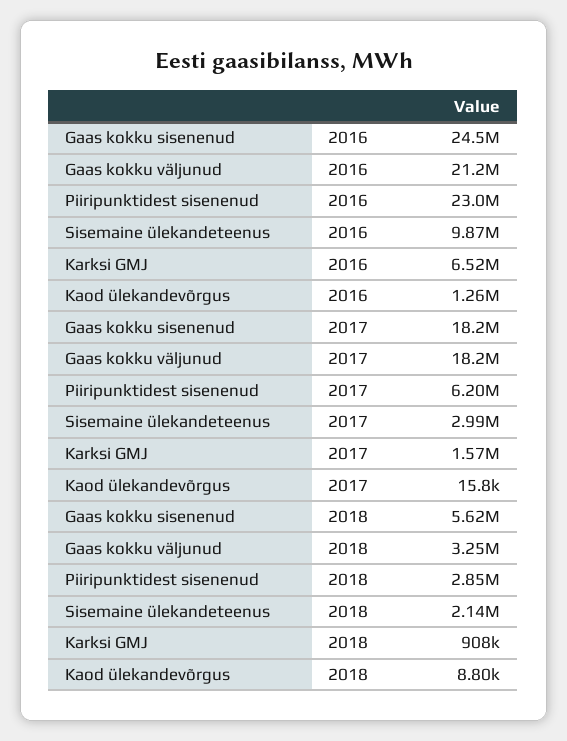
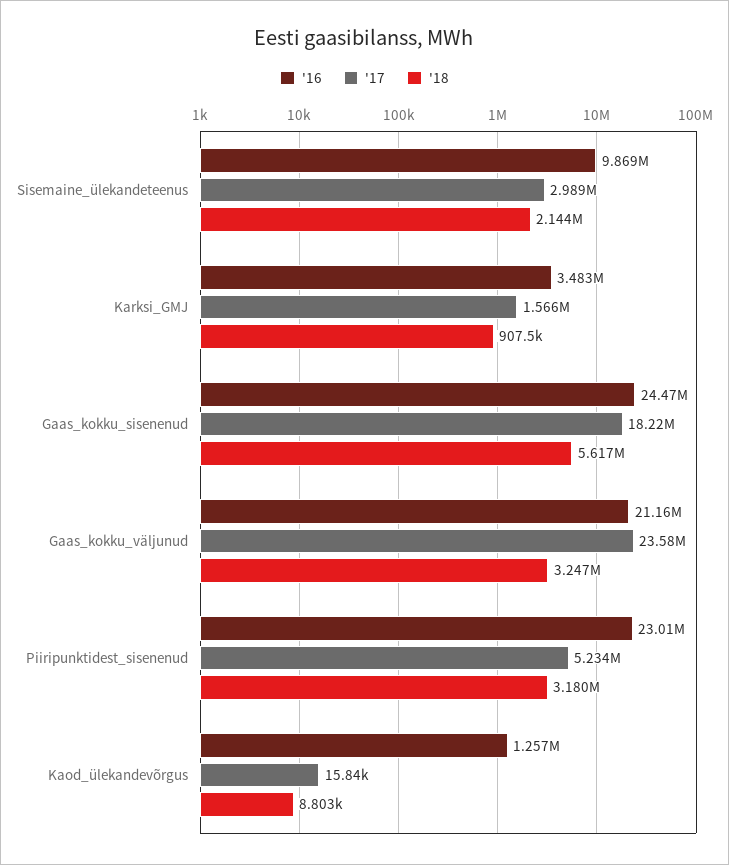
  {
    "2016": {
      "Gaas kokku sisenenud": 24470000,
      "Gaas kokku väljunud": 21160000,
      "Piiripunktidest sisenenud": 23010000,
      "Sisemaine ülekandeteenus": 9869000,
-     "Karksi GMJ": 6520000,
+     "Karksi GMJ": 3483000,
      "Kaod ülekandevõrgus": 1257000
    },
    "2017": {
      "Gaas kokku sisenenud": 18220000,
-     "Gaas kokku väljunud": 18200000,
+     "Gaas kokku väljunud": 23580000,
-     "Piiripunktidest sisenenud": 6200000,
+     "Piiripunktidest sisenenud": 5234000,
      "Sisemaine ülekandeteenus": 2989000,
      "Karksi GMJ": 1566000,
      "Kaod ülekandevõrgus": 15840
    },
    "2018": {
      "Gaas kokku sisenenud": 5617000,
      "Gaas kokku väljunud": 3247000,
-     "Piiripunktidest sisenenud": 2850000,
+     "Piiripunktidest sisenenud": 3180000,
      "Sisemaine ülekandeteenus": 2144000,
      "Karksi GMJ": 907500,
      "Kaod ülekandevõrgus": 8803
    }
  }

